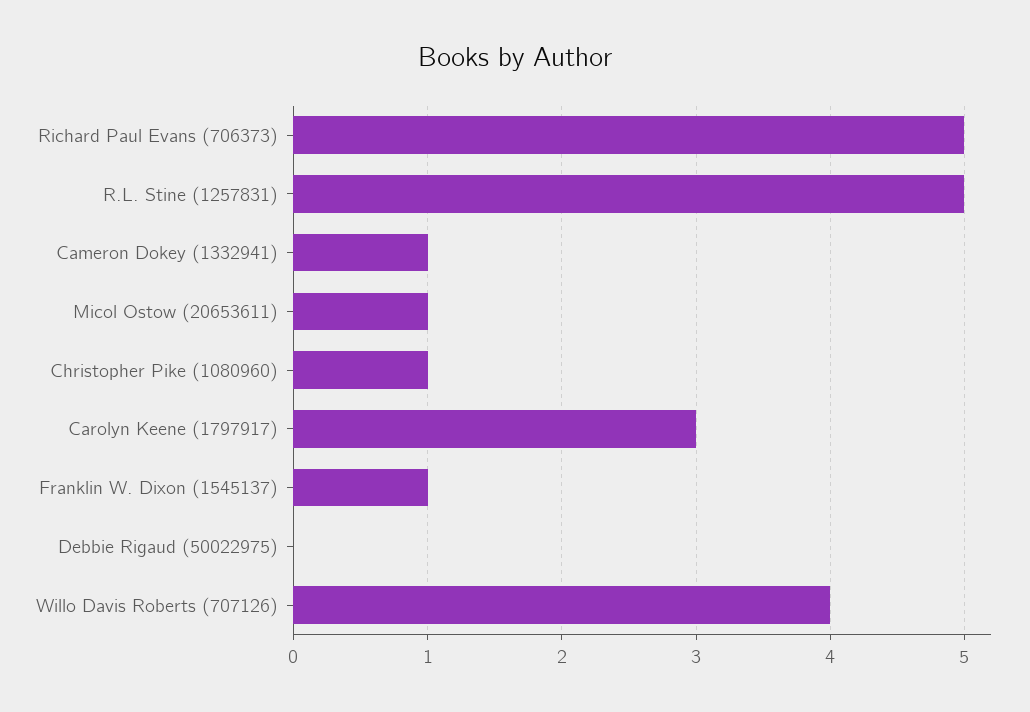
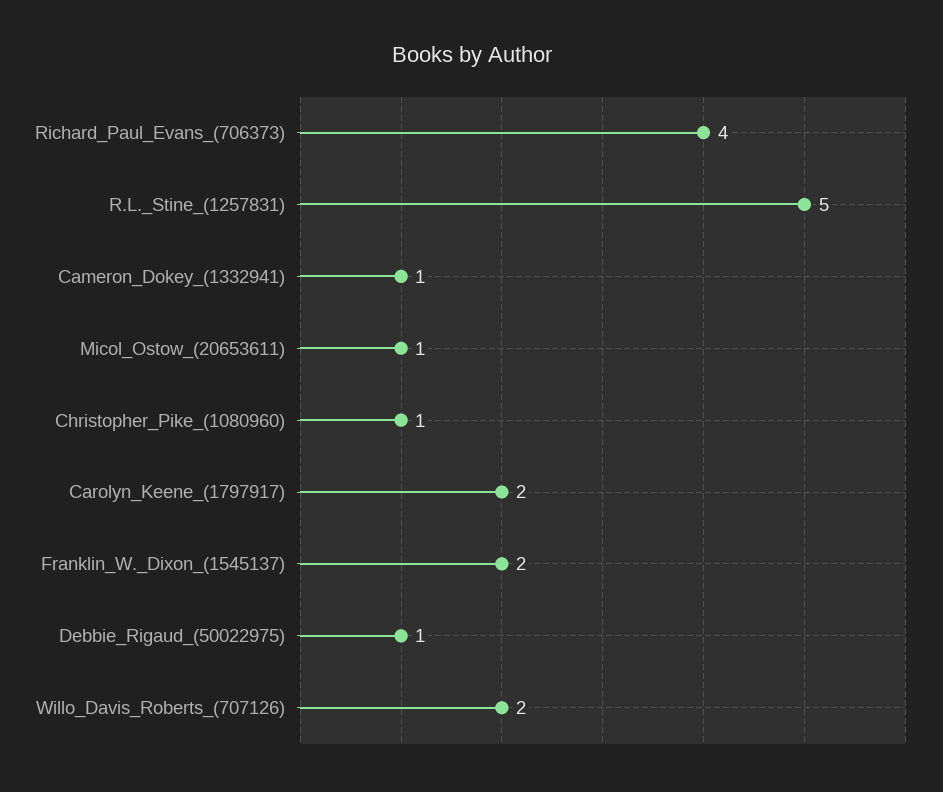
  {
-   "Richard Paul Evans (706373)": 5,
+   "Richard Paul Evans (706373)": 4,
    "R.L. Stine (1257831)": 5,
    "Cameron Dokey (1332941)": 1,
    "Micol Ostow (20653611)": 1,
    "Christopher Pike (1080960)": 1,
-   "Carolyn Keene (1797917)": 3,
+   "Carolyn Keene (1797917)": 2,
-   "Franklin W. Dixon (1545137)": 1,
+   "Franklin W. Dixon (1545137)": 2,
-   "Debbie Rigaud (50022975)": 0,
+   "Debbie Rigaud (50022975)": 1,
-   "Willo Davis Roberts (707126)": 4
+   "Willo Davis Roberts (707126)": 2
  }

